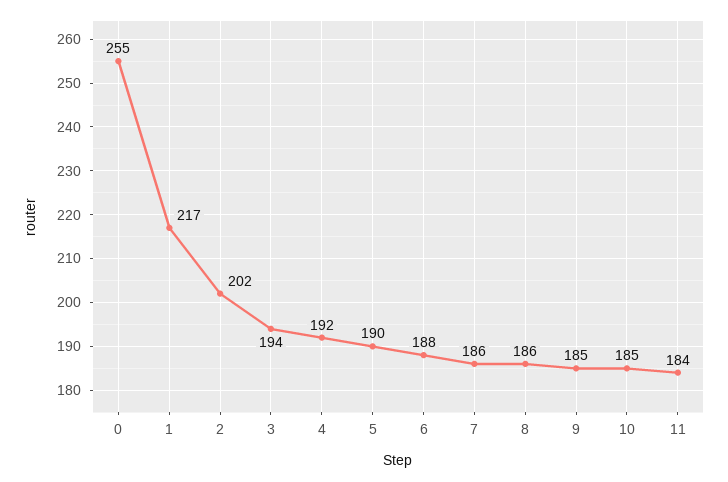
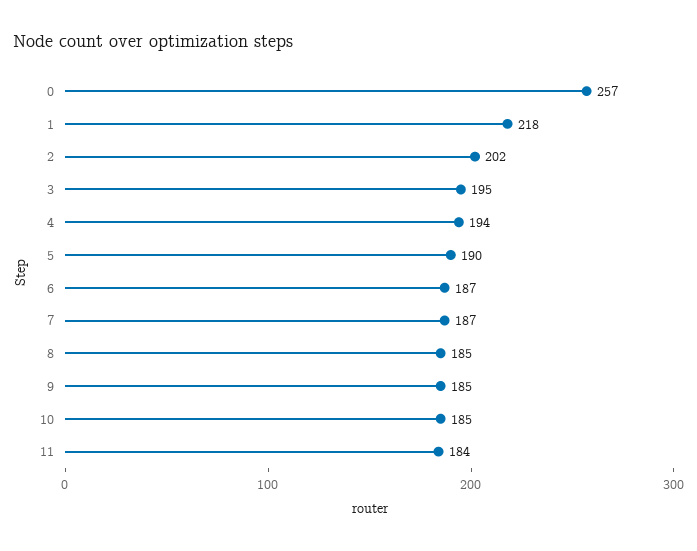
  {
-   "0": 255,
+   "0": 257,
-   "1": 217,
+   "1": 218,
    "2": 202,
-   "3": 194,
+   "3": 195,
-   "4": 192,
+   "4": 194,
    "5": 190,
-   "6": 188,
+   "6": 187,
-   "7": 186,
+   "7": 187,
-   "8": 186,
+   "8": 185,
    "9": 185,
    "10": 185,
    "11": 184
  }

